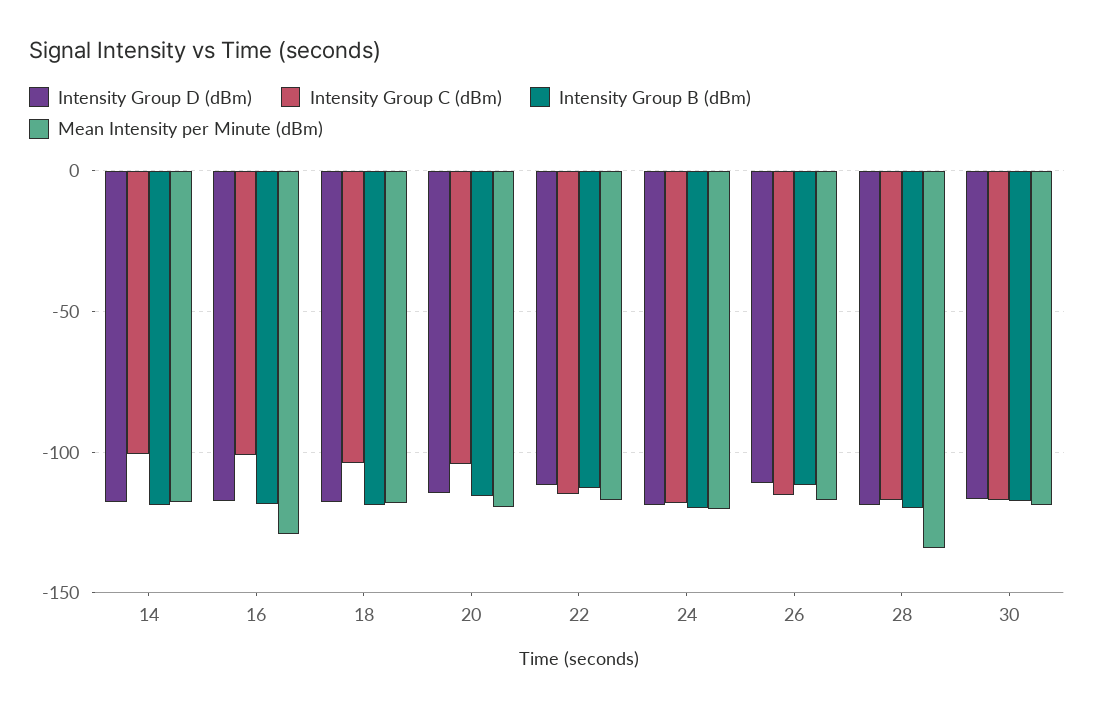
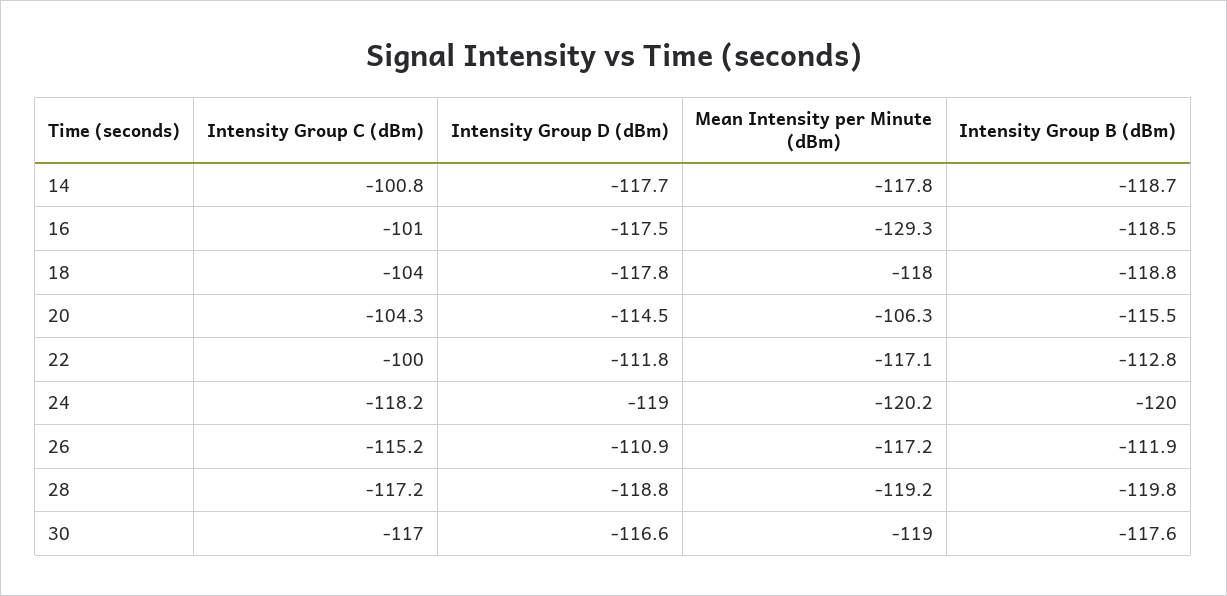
  {
    "Intensity Group D (dBm)": {
      "14": -117.7,
      "16": -117.5,
      "18": -117.8,
      "20": -114.5,
      "22": -111.8,
      "24": -119,
      "26": -110.9,
      "28": -118.8,
      "30": -116.6
    },
    "Intensity Group C (dBm)": {
      "14": -100.8,
      "16": -101,
      "18": -104,
      "20": -104.3,
-     "22": -115,
+     "22": -100,
      "24": -118.2,
      "26": -115.2,
      "28": -117.2,
      "30": -117
    },
    "Intensity Group B (dBm)": {
      "14": -118.7,
      "16": -118.5,
      "18": -118.8,
      "20": -115.5,
      "22": -112.8,
      "24": -120,
      "26": -111.9,
      "28": -119.8,
      "30": -117.6
    },
    "Mean Intensity per Minute (dBm)": {
      "14": -117.8,
      "16": -129.3,
      "18": -118,
-     "20": -120,
+     "20": -106.3,
      "22": -117.1,
      "24": -120.2,
      "26": -117.2,
-     "28": -135,
+     "28": -119.2,
      "30": -119
    }
  }

